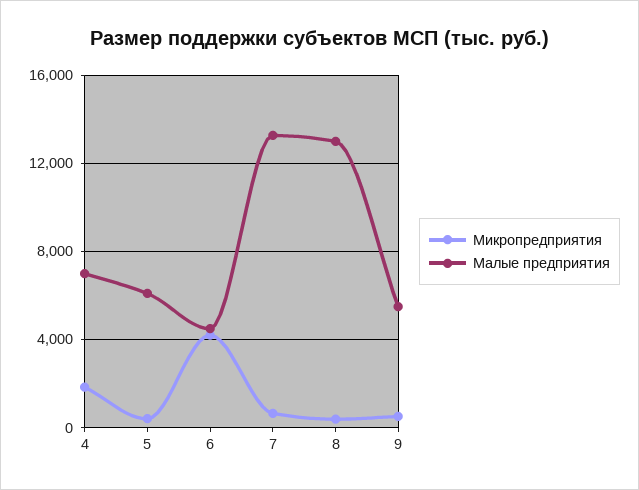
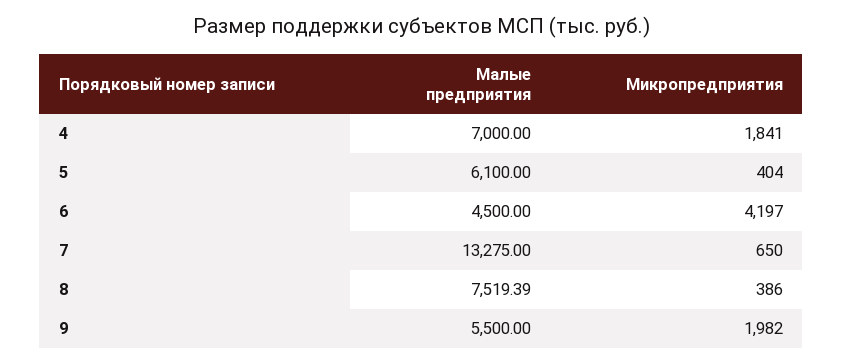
  {
    "Микропредприятия": {
      "4": 1841,
      "5": 404,
      "6": 4197,
      "7": 650,
      "8": 386,
-     "9": 500
+     "9": 1982
    },
    "Малые предприятия": {
      "4": 7000,
      "5": 6100,
      "6": 4500,
      "7": 13275,
-     "8": 13000,
+     "8": 7519.39,
      "9": 5500
    }
  }

